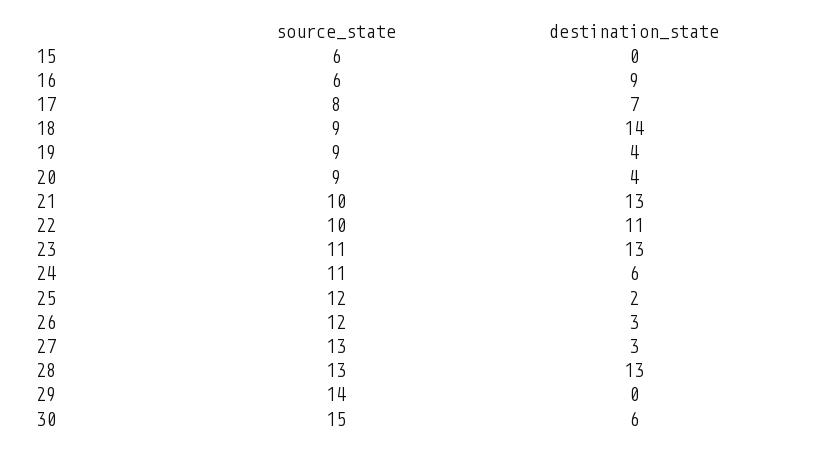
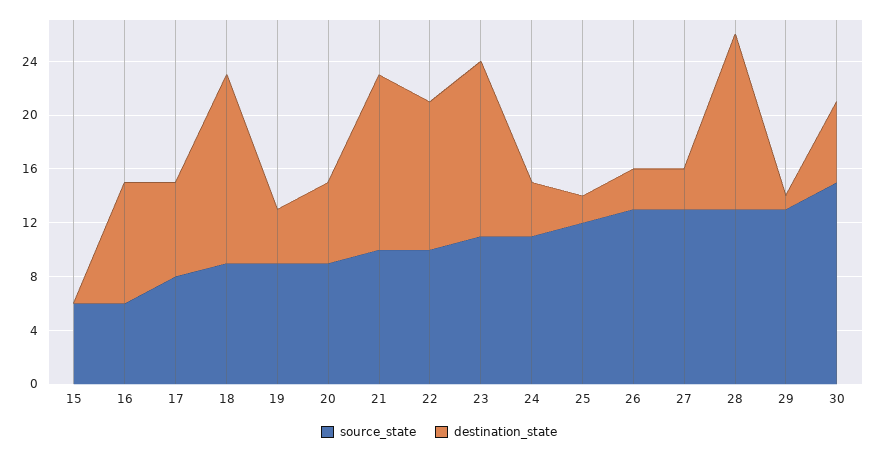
  {
    "source_state": {
      "15": 6,
      "16": 6,
      "17": 8,
      "18": 9,
      "19": 9,
      "20": 9,
      "21": 10,
      "22": 10,
      "23": 11,
      "24": 11,
      "25": 12,
-     "26": 12,
+     "26": 13,
      "27": 13,
      "28": 13,
-     "29": 14,
+     "29": 13,
      "30": 15
    },
    "destination_state": {
      "15": 0,
      "16": 9,
      "17": 7,
      "18": 14,
      "19": 4,
-     "20": 4,
+     "20": 6,
      "21": 13,
      "22": 11,
      "23": 13,
-     "24": 6,
+     "24": 4,
      "25": 2,
      "26": 3,
      "27": 3,
      "28": 13,
-     "29": 0,
+     "29": 1,
      "30": 6
    }
  }

